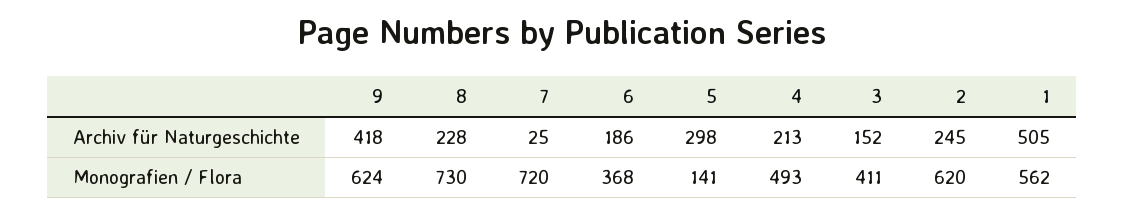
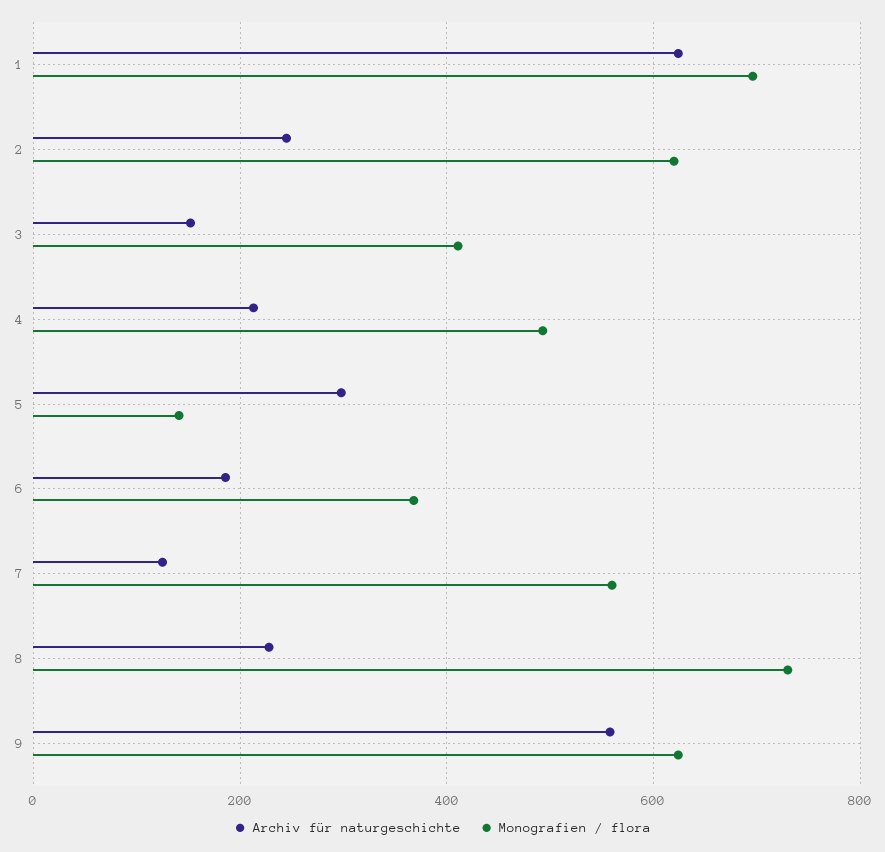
  {
    "Archiv für Naturgeschichte": {
-     "9": 418,
+     "9": 560,
      "8": 228,
-     "7": 25,
+     "7": 120,
      "6": 186,
      "5": 298,
      "4": 213,
      "3": 152,
      "2": 245,
-     "1": 505
+     "1": 620
    },
    "Monografien / Flora": {
      "9": 624,
      "8": 730,
-     "7": 720,
+     "7": 560,
      "6": 368,
      "5": 141,
      "4": 493,
      "3": 411,
      "2": 620,
-     "1": 562
+     "1": 700
    }
  }

